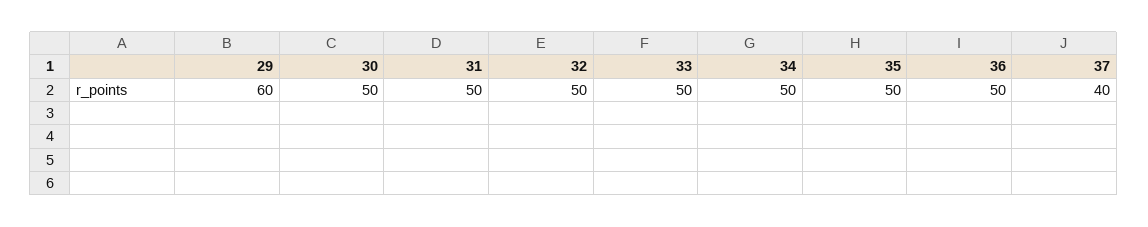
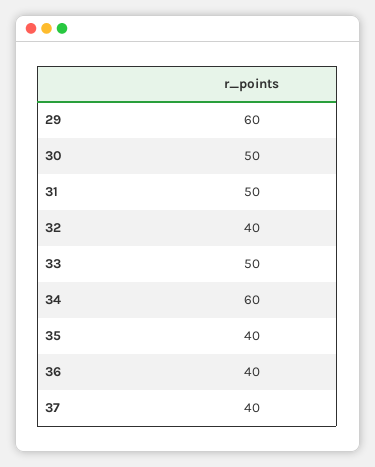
  {
    "29": 60,
    "30": 50,
    "31": 50,
-   "32": 50,
+   "32": 40,
    "33": 50,
-   "34": 50,
+   "34": 60,
-   "35": 50,
+   "35": 40,
-   "36": 50,
+   "36": 40,
    "37": 40
  }

